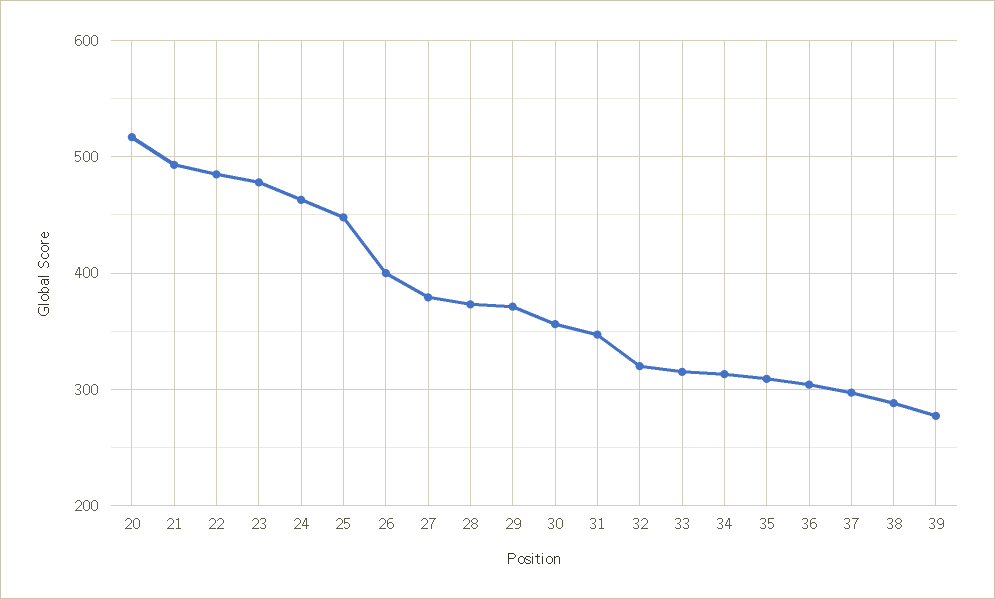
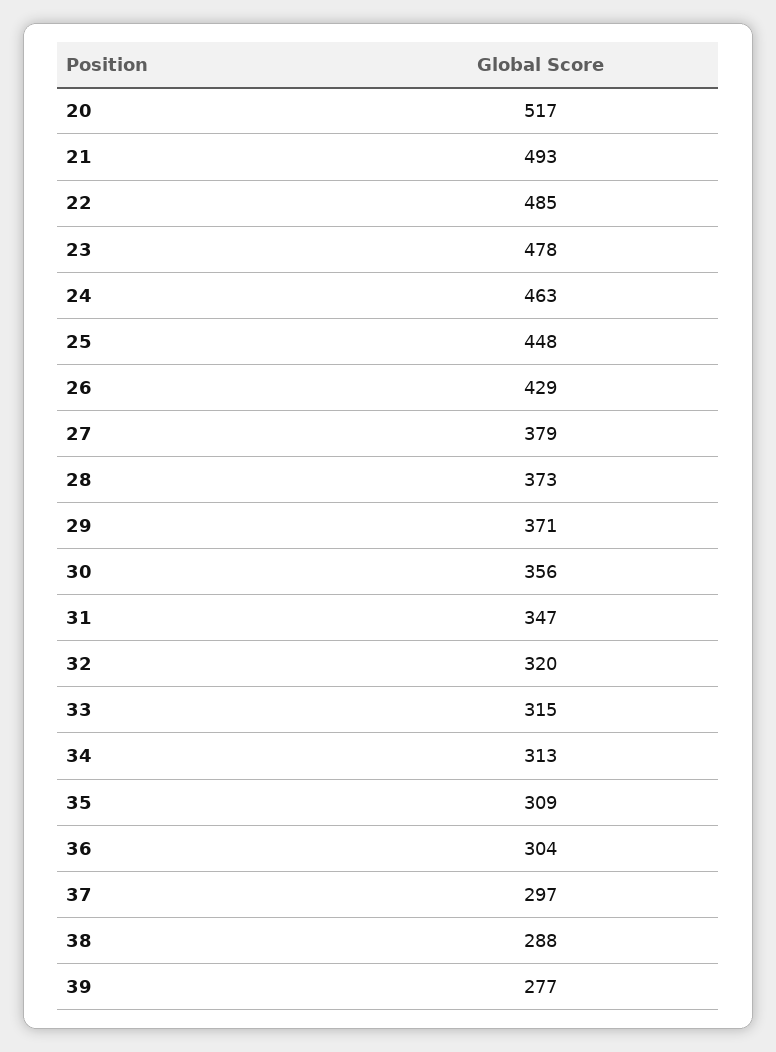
  {
    "20": 517,
    "21": 493,
    "22": 485,
    "23": 478,
    "24": 463,
    "25": 448,
-   "26": 400,
+   "26": 429,
    "27": 379,
    "28": 373,
    "29": 371,
    "30": 356,
    "31": 347,
    "32": 320,
    "33": 315,
    "34": 313,
    "35": 309,
    "36": 304,
    "37": 297,
    "38": 288,
    "39": 277
  }

